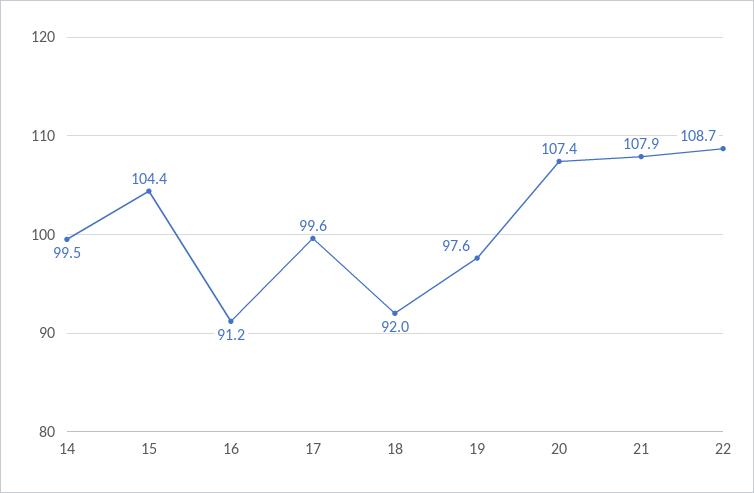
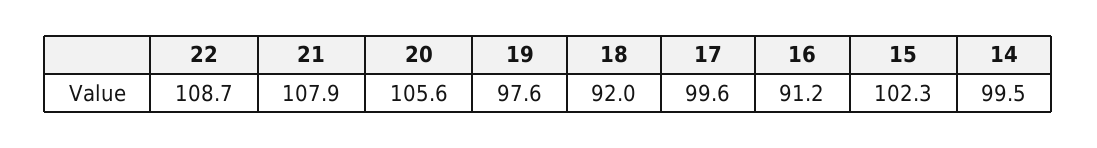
  {
    "14": 99.5,
-   "15": 104.4,
+   "15": 102.3,
    "16": 91.2,
    "17": 99.6,
    "18": 92,
    "19": 97.6,
-   "20": 107.4,
+   "20": 105.6,
    "21": 107.9,
    "22": 108.7
  }

